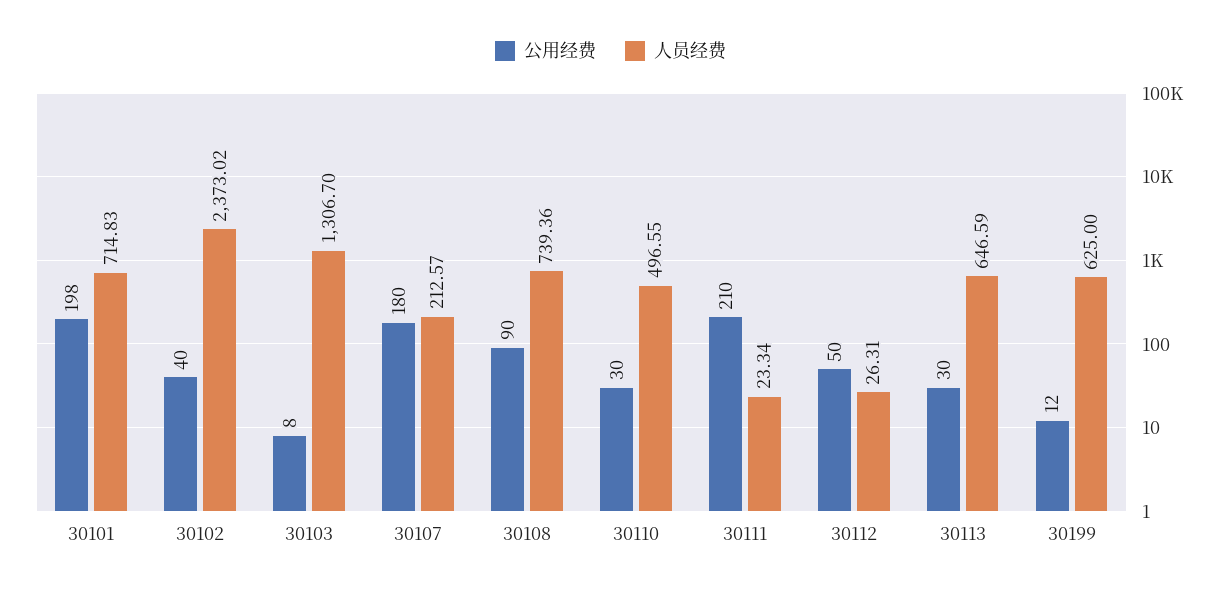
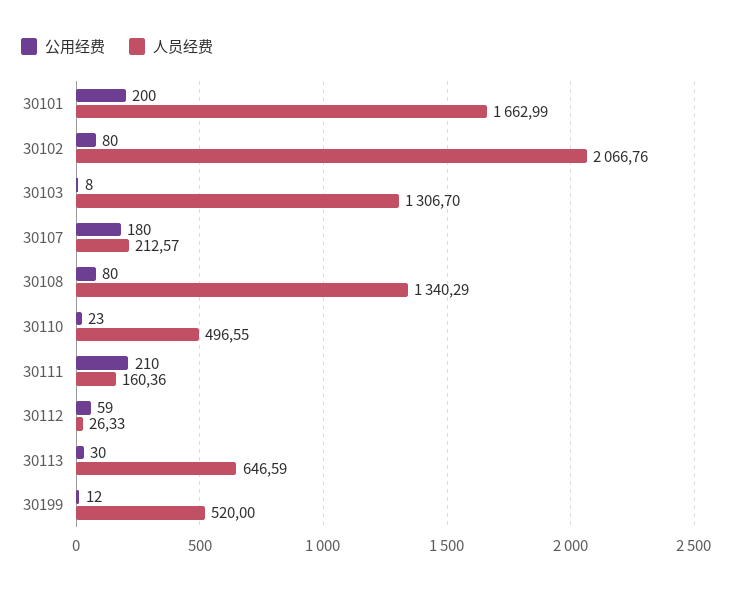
  {
    "公用经费": {
-     "30101": 198,
+     "30101": 200,
-     "30102": 40,
+     "30102": 80,
      "30103": 8,
      "30107": 180,
-     "30108": 90,
+     "30108": 80,
-     "30110": 30,
+     "30110": 23,
      "30111": 210,
-     "30112": 50,
+     "30112": 59,
      "30113": 30,
      "30199": 12
    },
    "人员经费": {
-     "30101": 714.83,
+     "30101": 1662.99,
-     "30102": 2373.02,
+     "30102": 2066.76,
      "30103": 1306.7,
      "30107": 212.57,
-     "30108": 739.36,
+     "30108": 1340.29,
      "30110": 496.55,
-     "30111": 23.34,
+     "30111": 160.36,
-     "30112": 26.31,
+     "30112": 26.33,
      "30113": 646.59,
-     "30199": 625
+     "30199": 520
    }
  }

